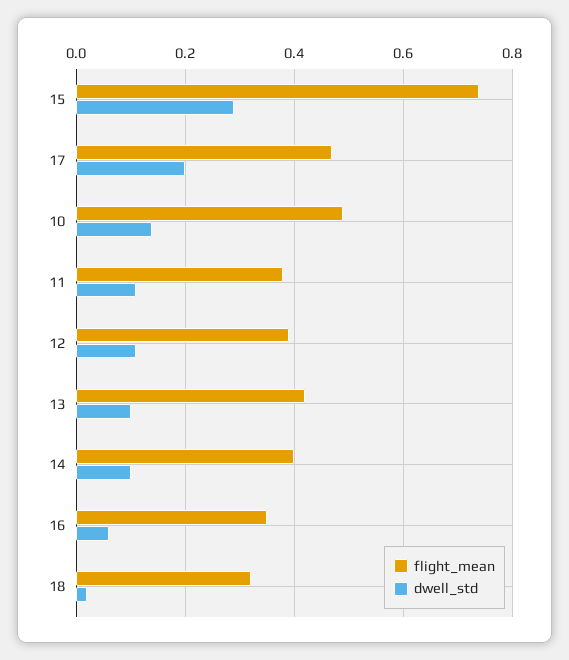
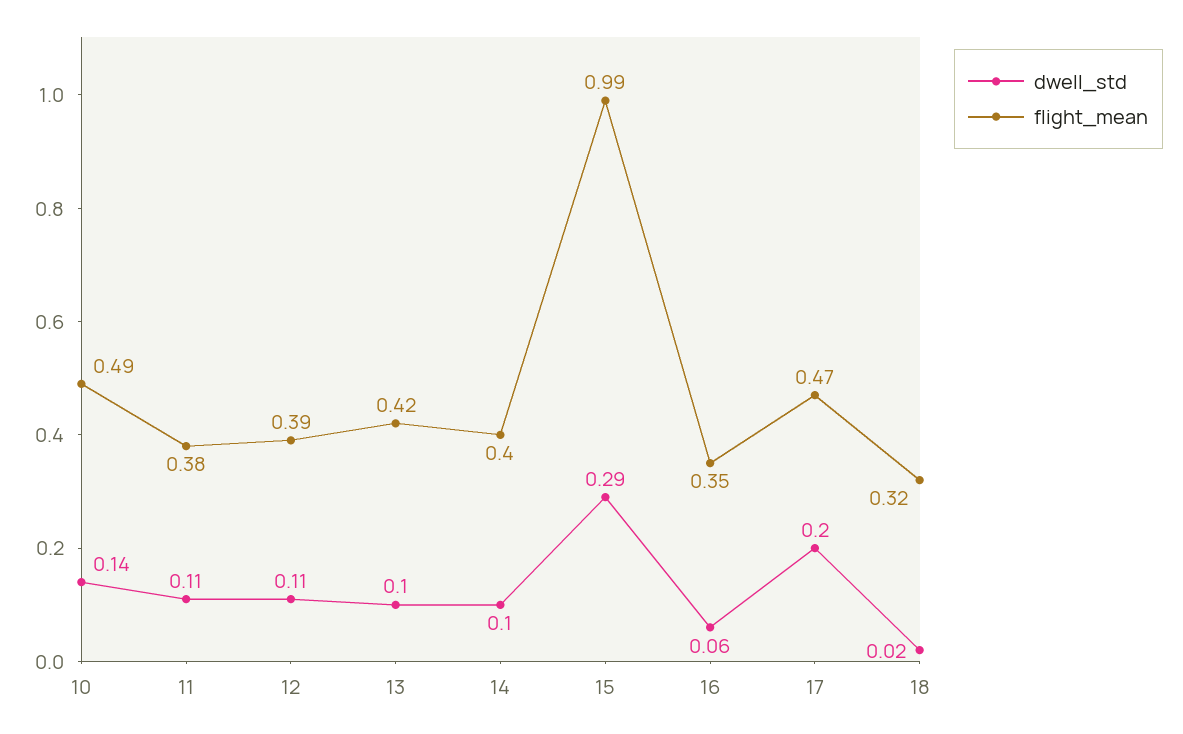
  {
    "flight_mean": {
-     "15": 0.75,
+     "15": 0.99,
      "17": 0.47,
      "10": 0.49,
      "11": 0.38,
      "12": 0.39,
      "13": 0.42,
      "14": 0.4,
      "16": 0.35,
      "18": 0.32
    },
    "dwell_std": {
      "15": 0.29,
      "17": 0.2,
      "10": 0.14,
      "11": 0.11,
      "12": 0.11,
      "13": 0.1,
      "14": 0.1,
      "16": 0.06,
      "18": 0.02
    }
  }

